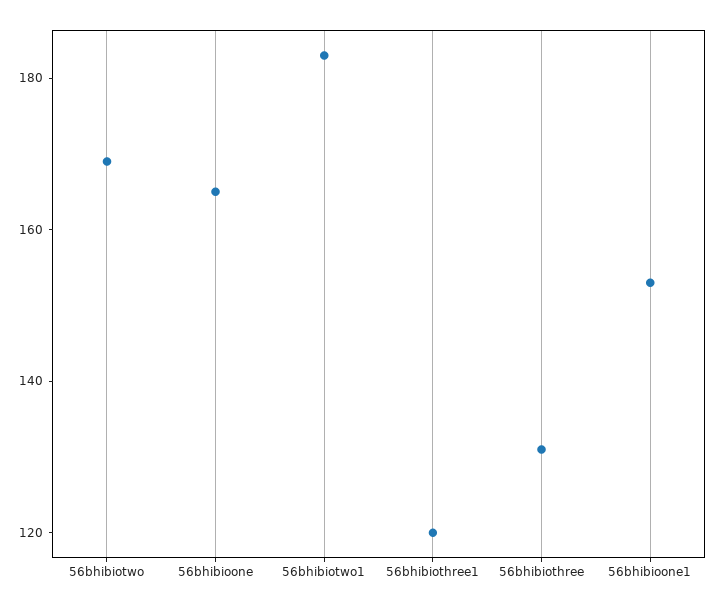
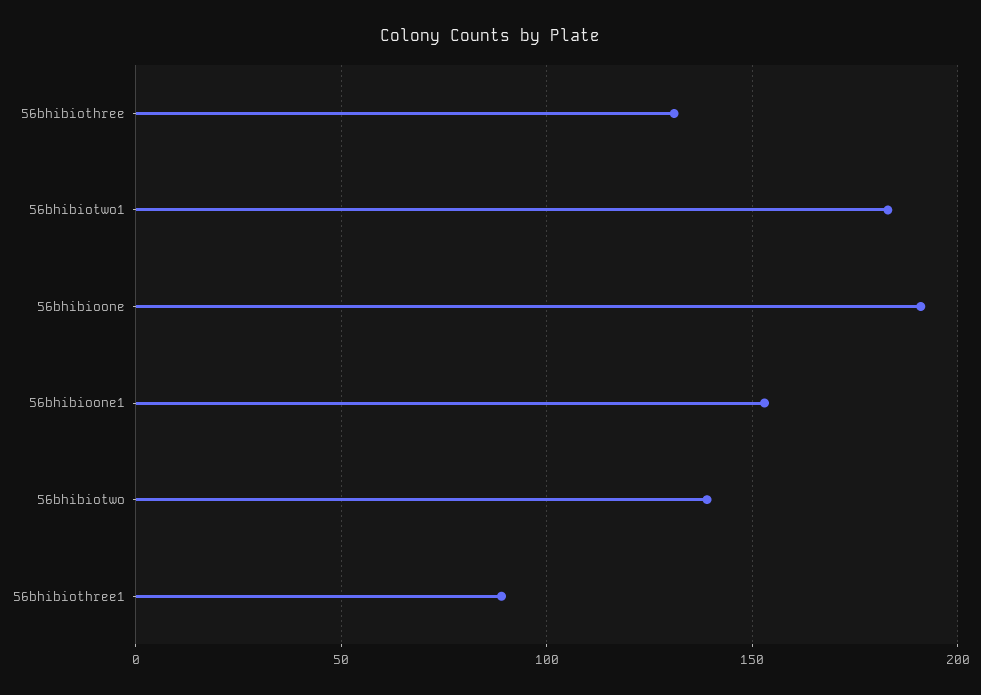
  {
-   "56bhibiotwo": 170,
+   "56bhibiotwo": 140,
-   "56bhibioone": 165,
+   "56bhibioone": 190,
    "56bhibiotwo1": 185,
-   "56bhibiothree1": 120,
+   "56bhibiothree1": 90,
    "56bhibiothree": 130,
    "56bhibioone1": 155
  }

